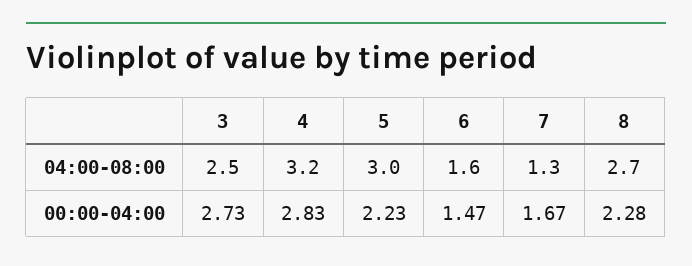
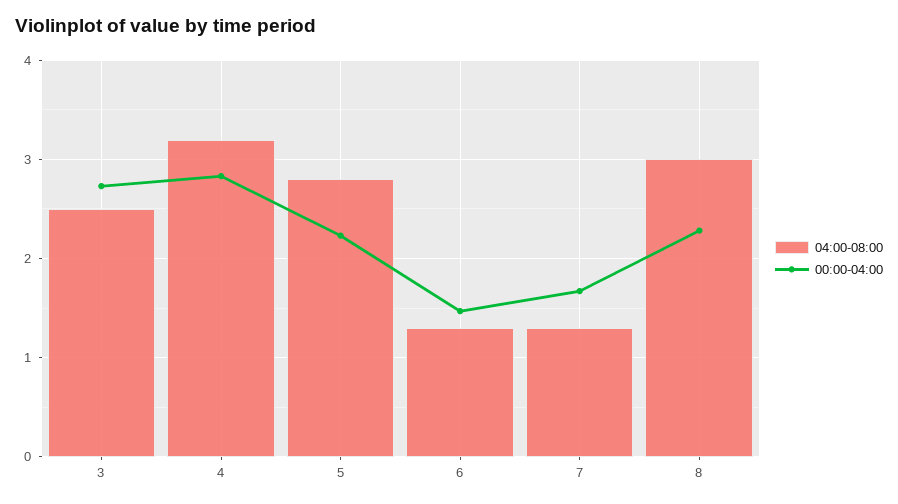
  {
    "04:00-08:00": {
      "3": 2.5,
      "4": 3.2,
-     "5": 3,
+     "5": 2.8,
-     "6": 1.6,
+     "6": 1.3,
      "7": 1.3,
-     "8": 2.7
+     "8": 3
    },
    "00:00-04:00": {
      "3": 2.73,
      "4": 2.83,
      "5": 2.23,
      "6": 1.47,
      "7": 1.67,
      "8": 2.28
    }
  }

